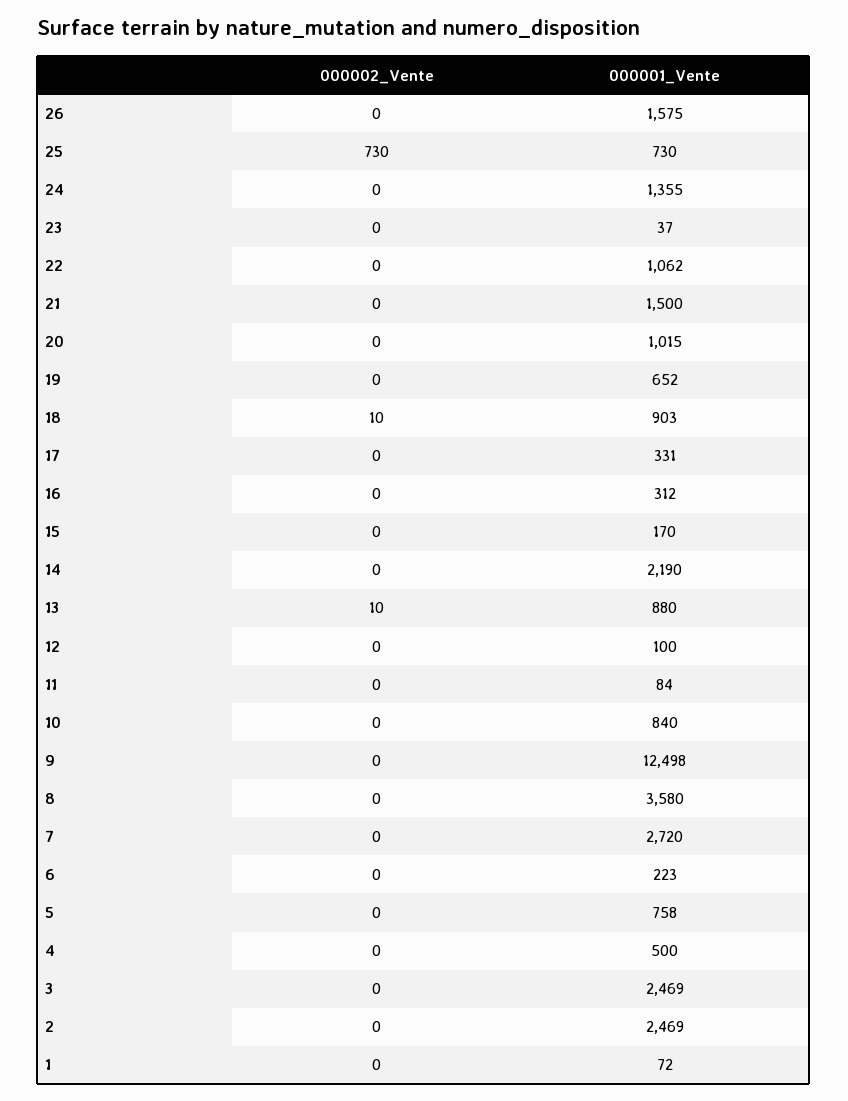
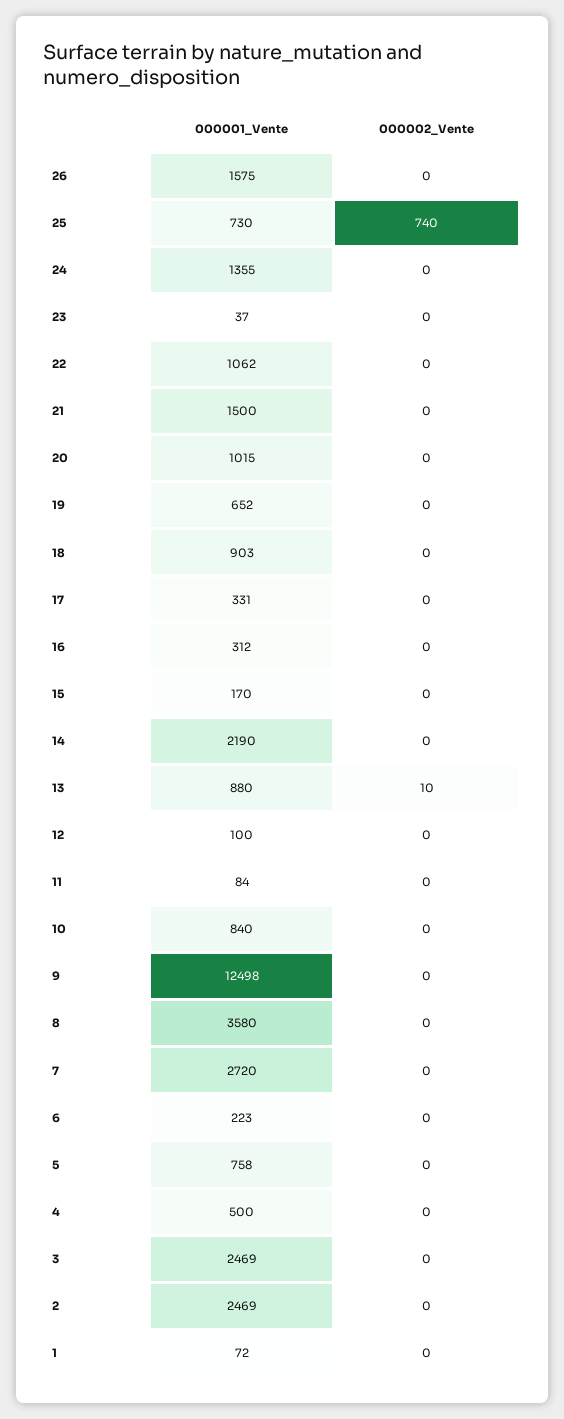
  {
    "000002_Vente": {
      "26": 0,
-     "25": 730,
+     "25": 740,
      "24": 0,
      "23": 0,
      "22": 0,
      "21": 0,
      "20": 0,
      "19": 0,
-     "18": 10,
+     "18": 0,
      "17": 0,
      "16": 0,
      "15": 0,
      "14": 0,
      "13": 10,
      "12": 0,
      "11": 0,
      "10": 0,
      "9": 0,
      "8": 0,
      "7": 0,
      "6": 0,
      "5": 0,
      "4": 0,
      "3": 0,
      "2": 0,
      "1": 0
    },
    "000001_Vente": {
      "26": 1575,
      "25": 730,
      "24": 1355,
      "23": 37,
      "22": 1062,
      "21": 1500,
      "20": 1015,
      "19": 652,
      "18": 903,
      "17": 331,
      "16": 312,
      "15": 170,
      "14": 2190,
      "13": 880,
      "12": 100,
      "11": 84,
      "10": 840,
      "9": 12498,
      "8": 3580,
      "7": 2720,
      "6": 223,
      "5": 758,
      "4": 500,
      "3": 2469,
      "2": 2469,
      "1": 72
    }
  }

